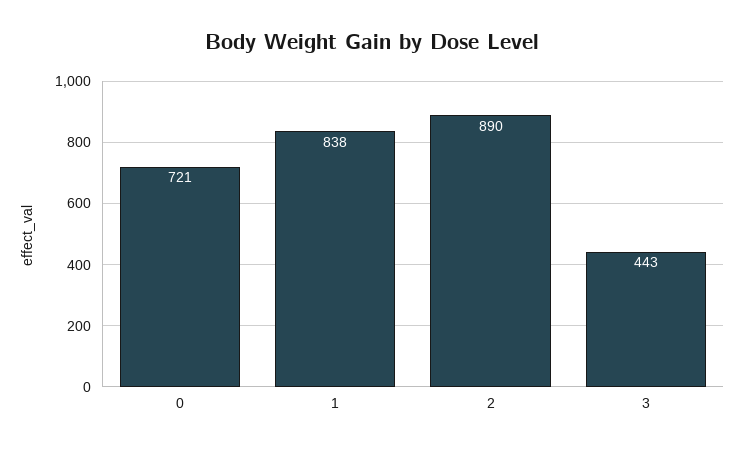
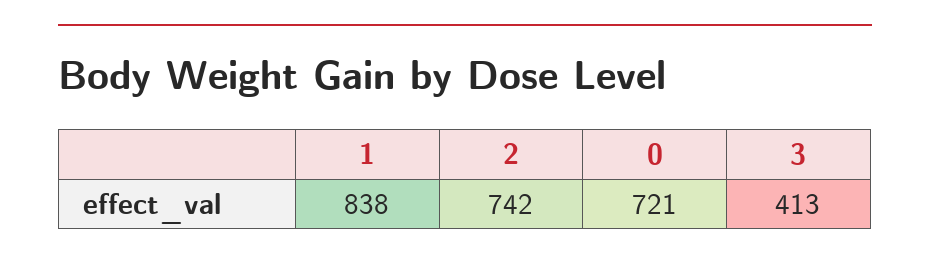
  {
    "0": 721,
    "1": 838,
-   "2": 890,
+   "2": 742,
-   "3": 443
+   "3": 413
  }

